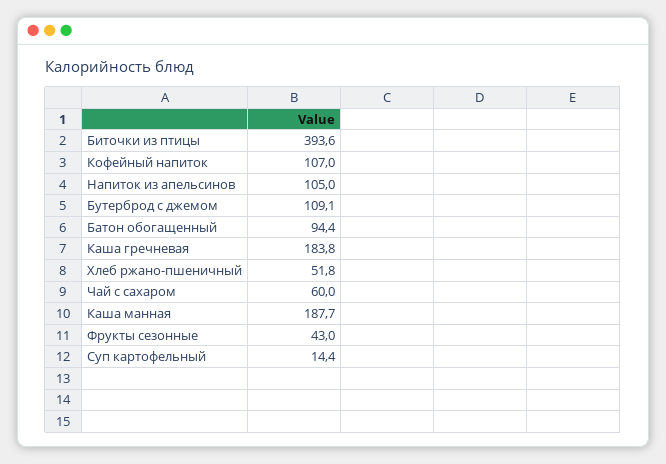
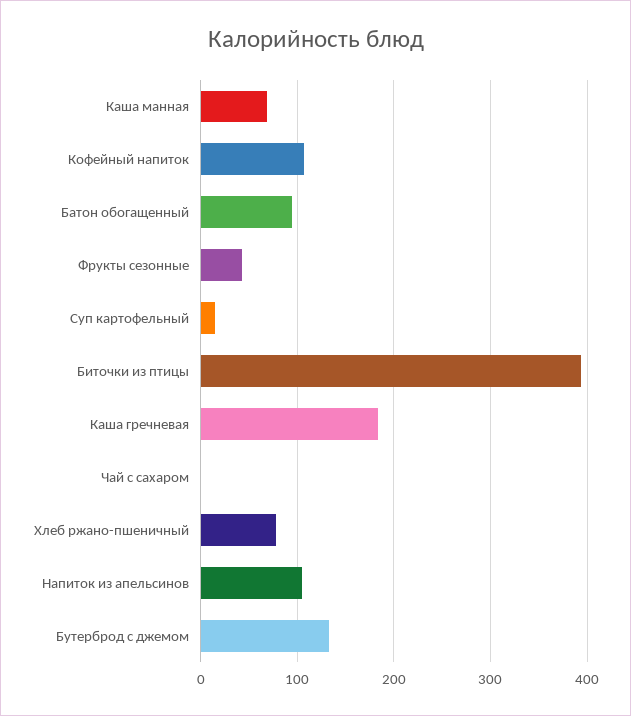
  {
    "Биточки из птицы": 393.6,
    "Кофейный напиток": 107,
    "Напиток из апельсинов": 105,
-   "Бутерброд с джемом": 109.1,
+   "Бутерброд с джемом": 130,
    "Батон обогащенный": 94.4,
    "Каша гречневая": 183.8,
-   "Хлеб ржано-пшеничный": 51.8,
+   "Хлеб ржано-пшеничный": 80,
-   "Чай с сахаром": 60,
+   "Чай с сахаром": 0,
-   "Каша манная": 187.7,
+   "Каша манная": 70,
    "Фрукты сезонные": 43,
    "Суп картофельный": 14.4
  }

